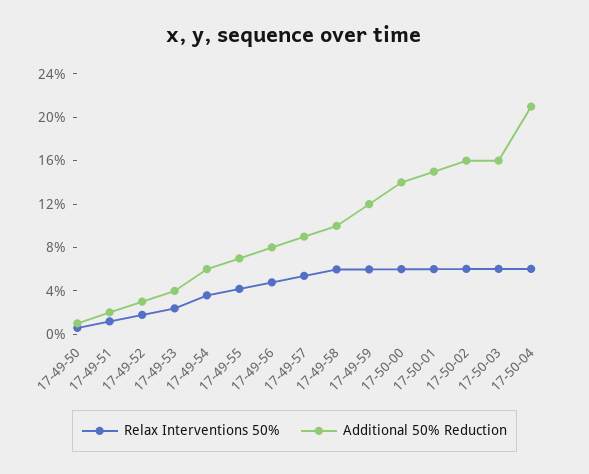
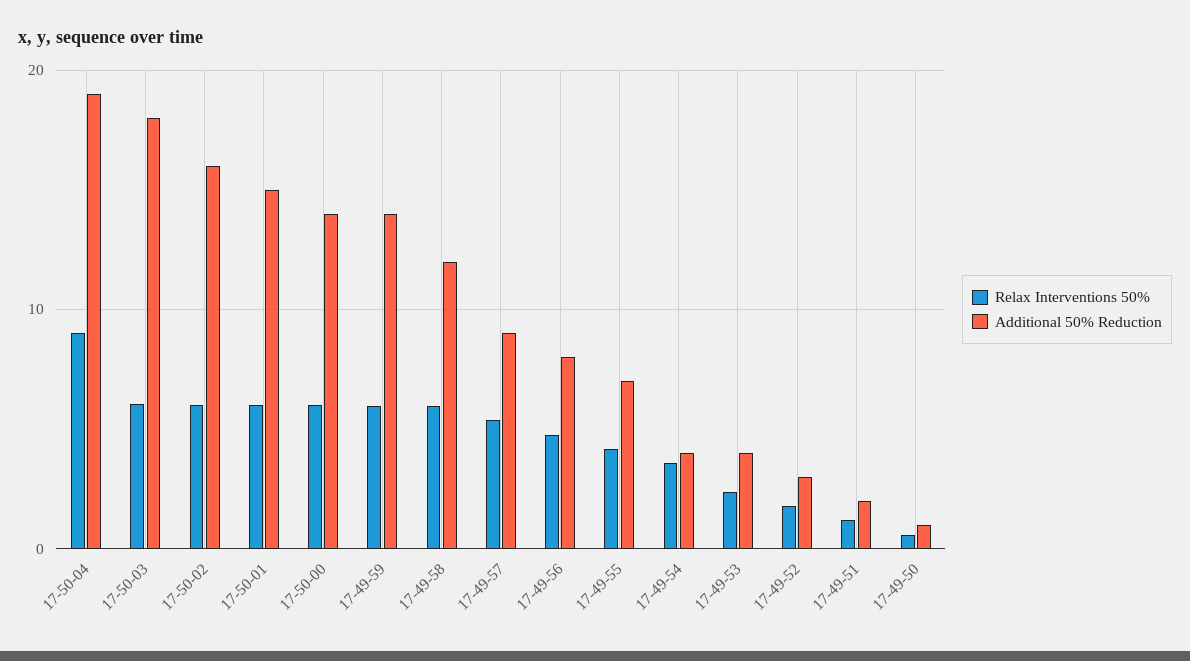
  {
    "Relax Interventions 50%": {
      "17-49-50": 1,
      "17-49-51": 1,
      "17-49-52": 2,
      "17-49-53": 2,
      "17-49-54": 4,
      "17-49-55": 4,
      "17-49-56": 5,
      "17-49-57": 5,
      "17-49-58": 6,
      "17-49-59": 6,
      "17-50-00": 6,
      "17-50-01": 6,
      "17-50-02": 6,
      "17-50-03": 6,
-     "17-50-04": 6
+     "17-50-04": 9
    },
    "Additional 50% Reduction": {
      "17-49-50": 1,
      "17-49-51": 2,
      "17-49-52": 3,
      "17-49-53": 4,
-     "17-49-54": 6,
+     "17-49-54": 4,
      "17-49-55": 7,
      "17-49-56": 8,
      "17-49-57": 9,
-     "17-49-58": 10,
+     "17-49-58": 12,
-     "17-49-59": 12,
+     "17-49-59": 14,
      "17-50-00": 14,
      "17-50-01": 15,
      "17-50-02": 16,
-     "17-50-03": 16,
+     "17-50-03": 18,
-     "17-50-04": 21
+     "17-50-04": 19
    }
  }

